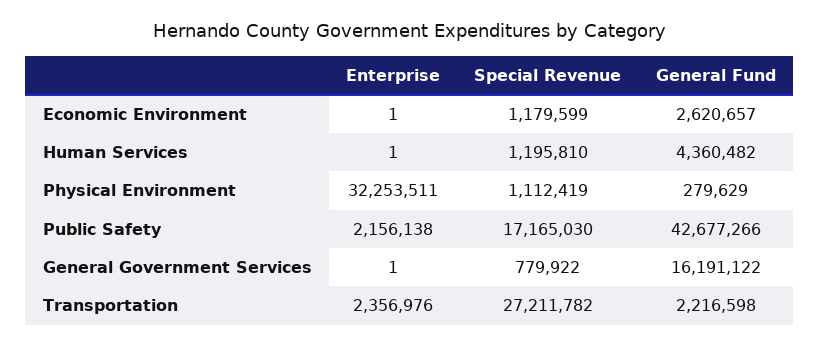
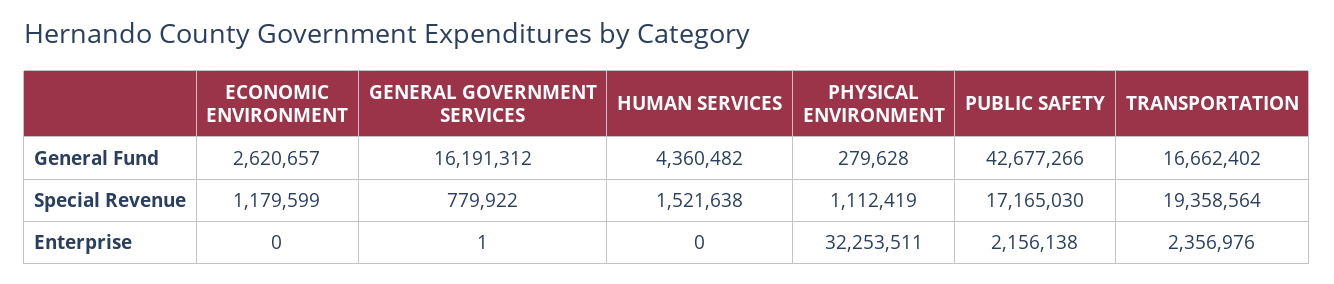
  {
    "Enterprise": {
-     "Economic Environment": 1,
+     "Economic Environment": 0,
-     "Human Services": 1,
+     "Human Services": 0,
      "Physical Environment": 32253511,
      "Public Safety": 2156138,
      "General Government Services": 1,
      "Transportation": 2356976
    },
    "Special Revenue": {
      "Economic Environment": 1179599,
-     "Human Services": 1195810,
+     "Human Services": 1521638,
      "Physical Environment": 1112419,
      "Public Safety": 17165030,
      "General Government Services": 779922,
-     "Transportation": 27211782
+     "Transportation": 19358564
    },
    "General Fund": {
      "Economic Environment": 2620657,
      "Human Services": 4360482,
-     "Physical Environment": 279629,
+     "Physical Environment": 279628,
      "Public Safety": 42677266,
-     "General Government Services": 16191122,
+     "General Government Services": 16191312,
-     "Transportation": 2216598
+     "Transportation": 16662402
    }
  }

